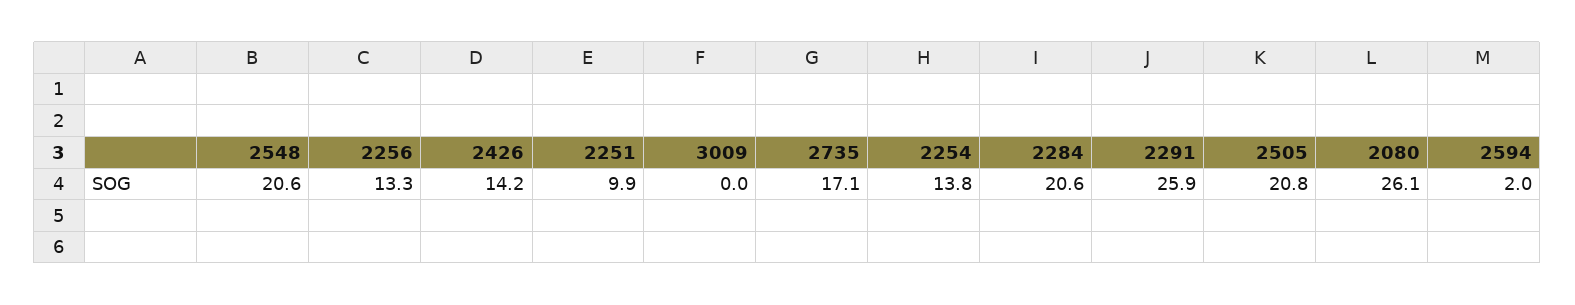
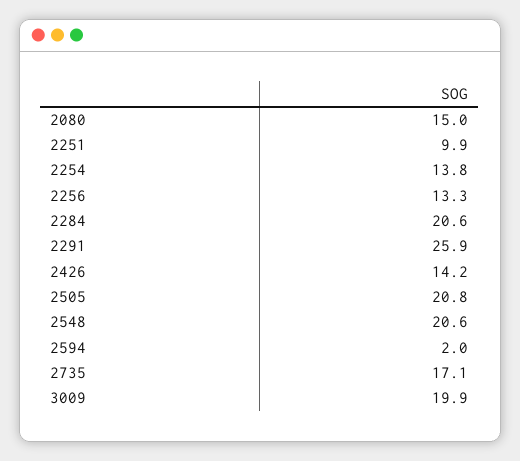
  {
    "2548": 20.6,
    "2256": 13.3,
    "2426": 14.2,
    "2251": 9.9,
-   "3009": 0,
+   "3009": 19.9,
    "2735": 17.1,
    "2254": 13.8,
    "2284": 20.6,
    "2291": 25.9,
    "2505": 20.8,
-   "2080": 26.1,
+   "2080": 15,
    "2594": 2
  }

